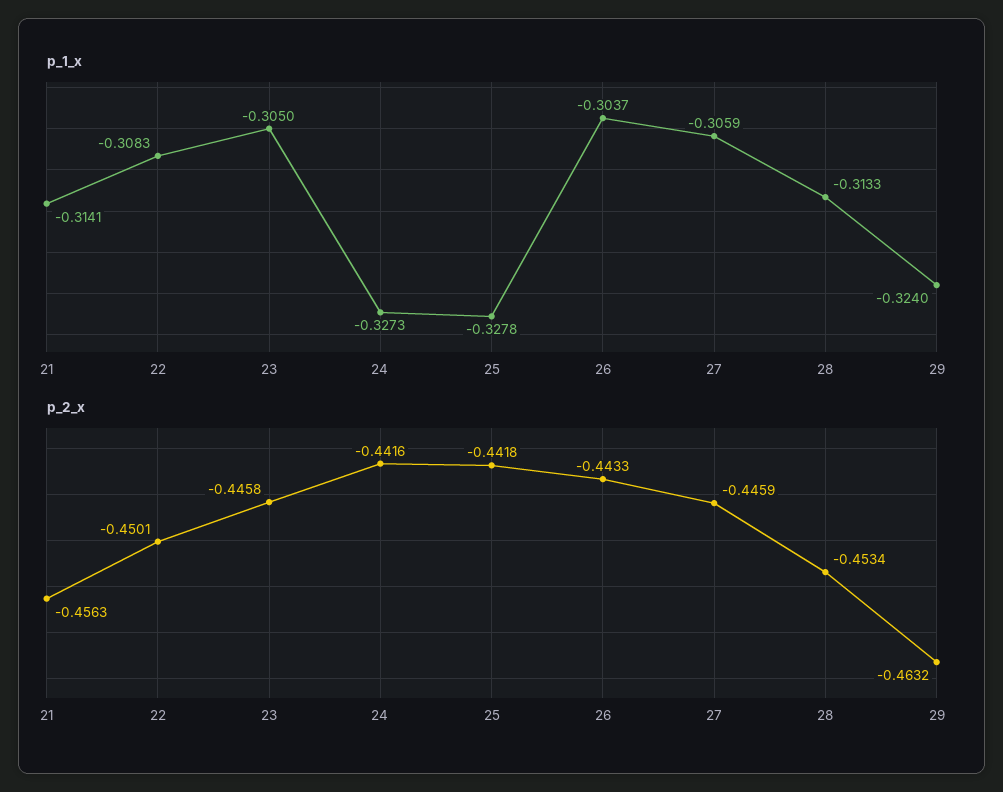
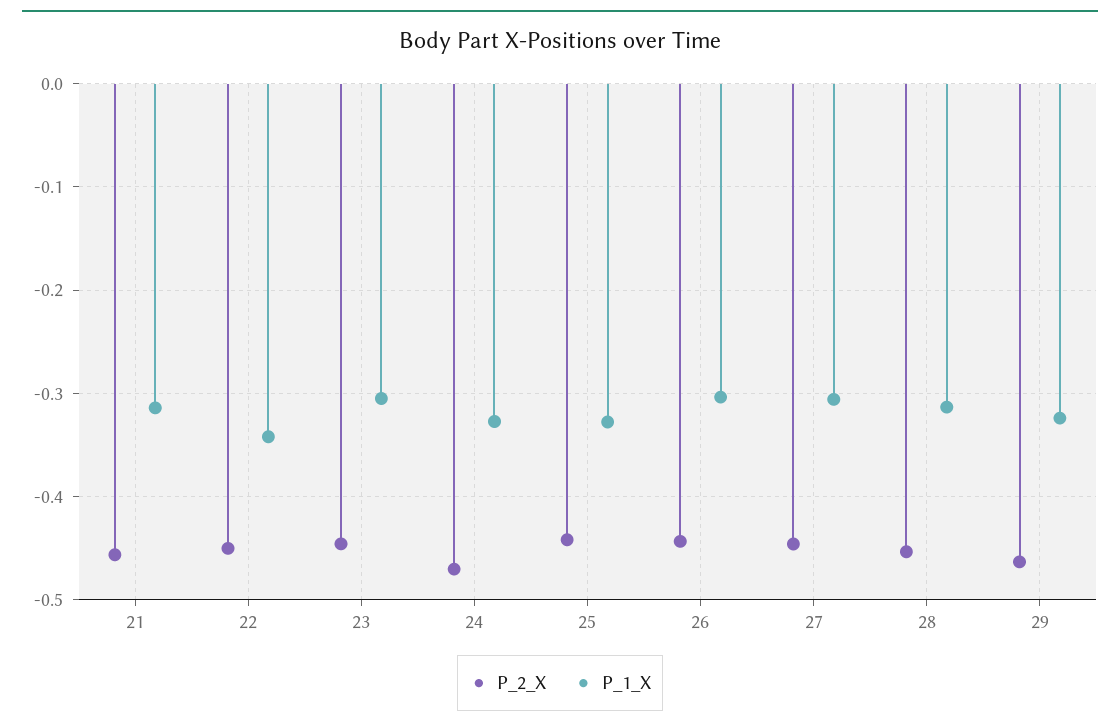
  {
    "p_1_x": {
      "21": -0.3141,
-     "22": -0.3083,
+     "22": -0.34,
      "23": -0.305,
      "24": -0.3273,
      "25": -0.3278,
      "26": -0.3037,
      "27": -0.3059,
      "28": -0.3133,
      "29": -0.324
    },
    "p_2_x": {
      "21": -0.4563,
      "22": -0.4501,
      "23": -0.4458,
-     "24": -0.4416,
+     "24": -0.47,
      "25": -0.4418,
      "26": -0.4433,
      "27": -0.4459,
      "28": -0.4534,
      "29": -0.4632
    }
  }

